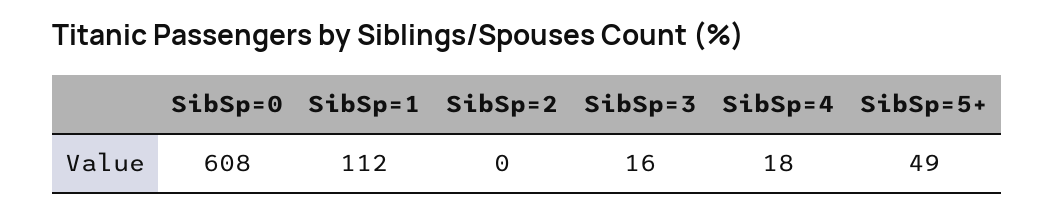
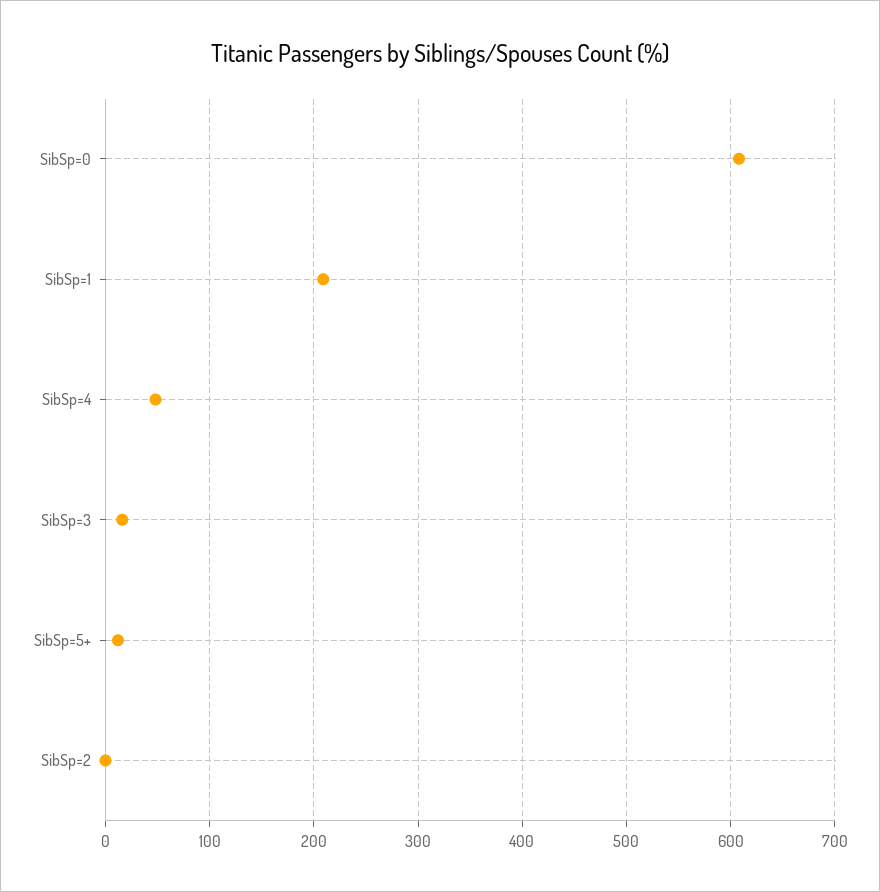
  {
    "SibSp=0": 608,
-   "SibSp=1": 112,
+   "SibSp=1": 210,
    "SibSp=2": 0,
    "SibSp=3": 16,
-   "SibSp=4": 18,
+   "SibSp=4": 50,
-   "SibSp=5+": 49
+   "SibSp=5+": 10
  }

